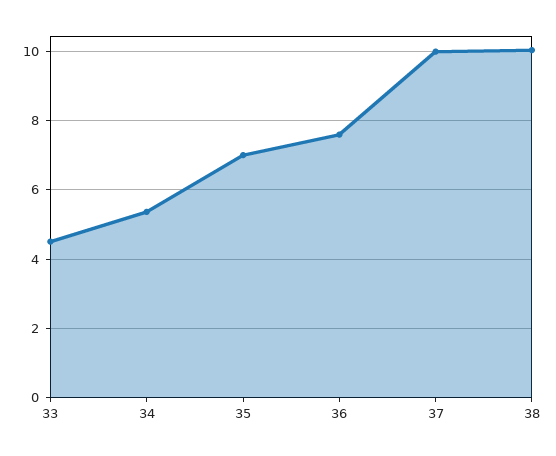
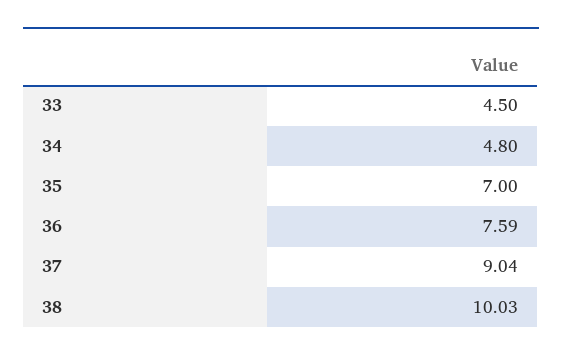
  {
    "33": 4.5,
-   "34": 5.4,
+   "34": 4.8,
    "35": 7,
    "36": 7.59,
-   "37": 10,
+   "37": 9.04,
    "38": 10.03
  }

